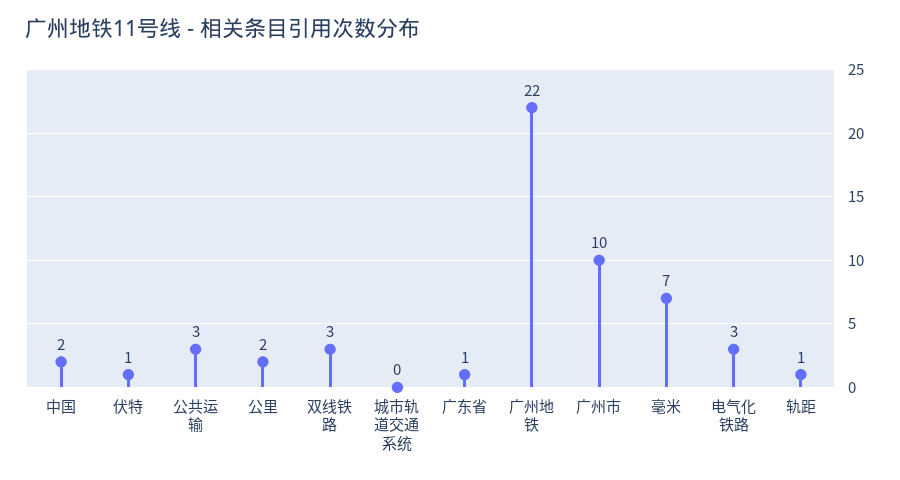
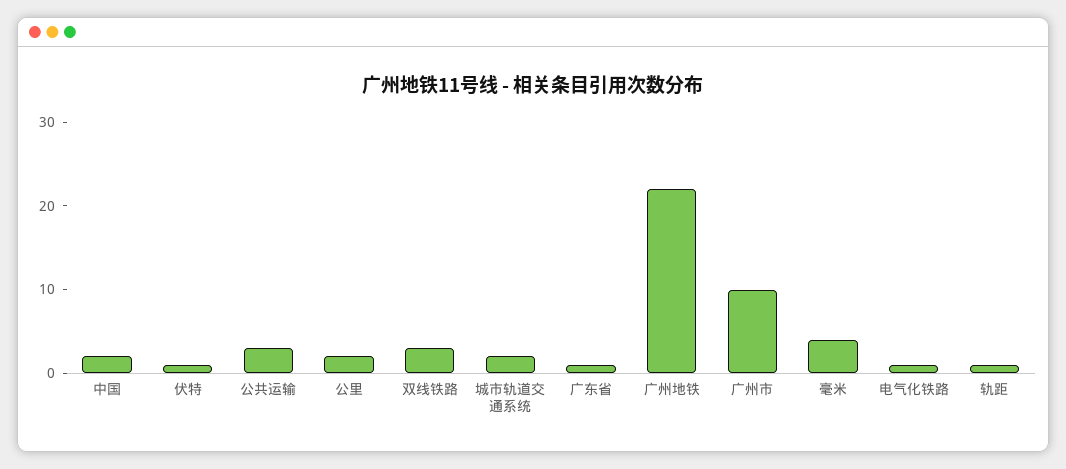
  {
    "中国": 2,
    "伏特": 1,
    "公共运输": 3,
    "公里": 2,
    "双线铁路": 3,
-   "城市轨道交通系统": 0,
+   "城市轨道交通系统": 2,
    "广东省": 1,
    "广州地铁": 22,
    "广州市": 10,
-   "毫米": 7,
+   "毫米": 4,
-   "电气化铁路": 3,
+   "电气化铁路": 1,
    "轨距": 1
  }

